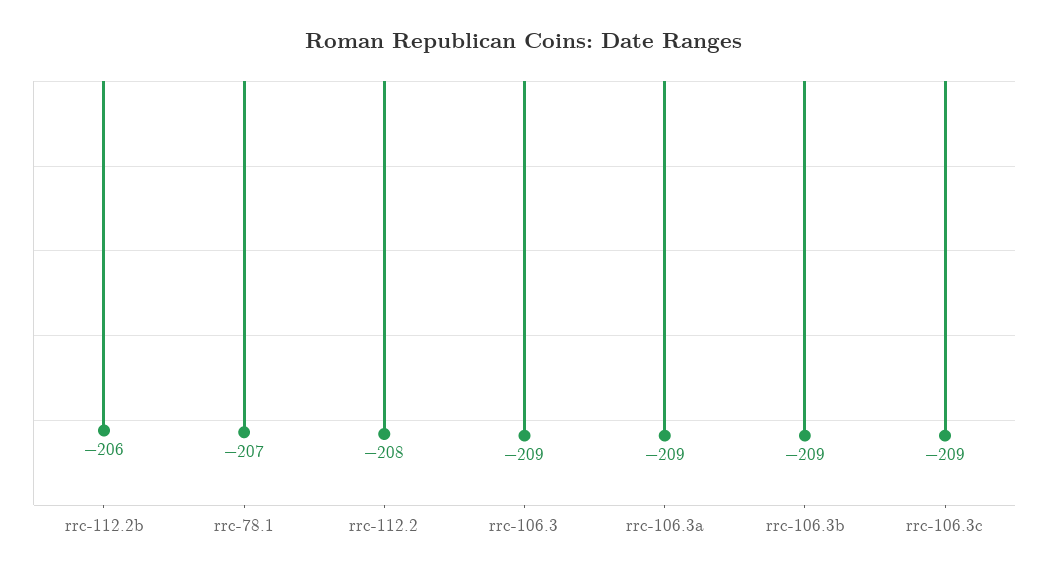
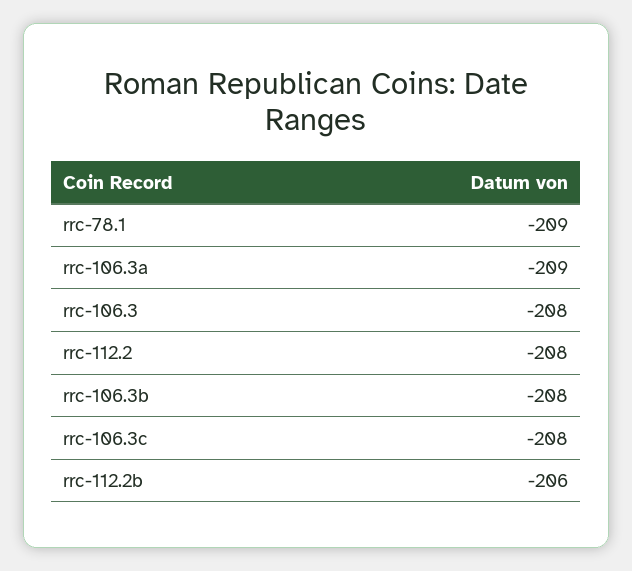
  {
    "rrc-112.2b": -206,
-   "rrc-78.1": -207,
+   "rrc-78.1": -209,
    "rrc-112.2": -208,
-   "rrc-106.3": -209,
+   "rrc-106.3": -208,
    "rrc-106.3a": -209,
-   "rrc-106.3b": -209,
+   "rrc-106.3b": -208,
-   "rrc-106.3c": -209
+   "rrc-106.3c": -208
  }

